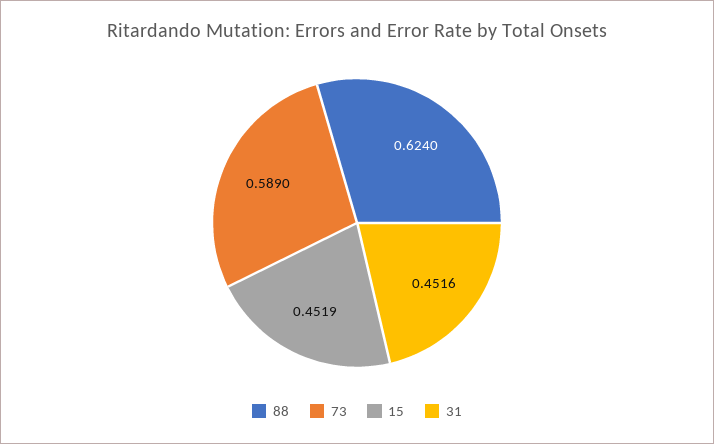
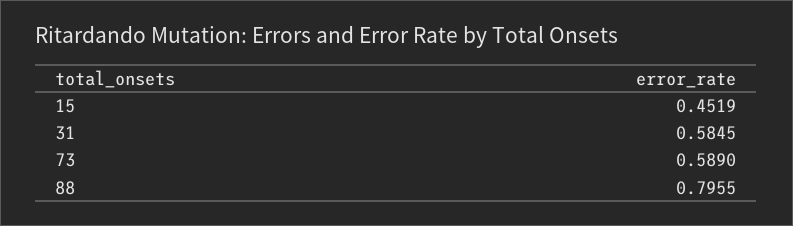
  {
-   "88": 0.624,
+   "88": 0.7955,
    "73": 0.589,
    "15": 0.4519,
-   "31": 0.4516
+   "31": 0.5845
  }

